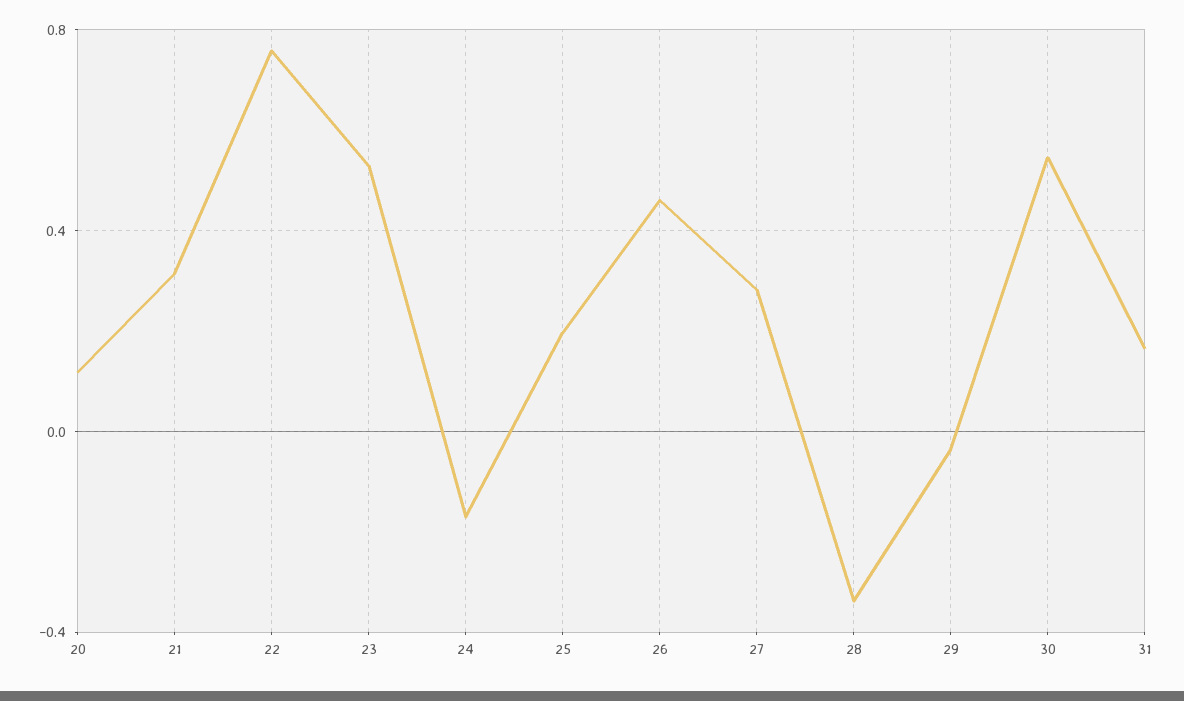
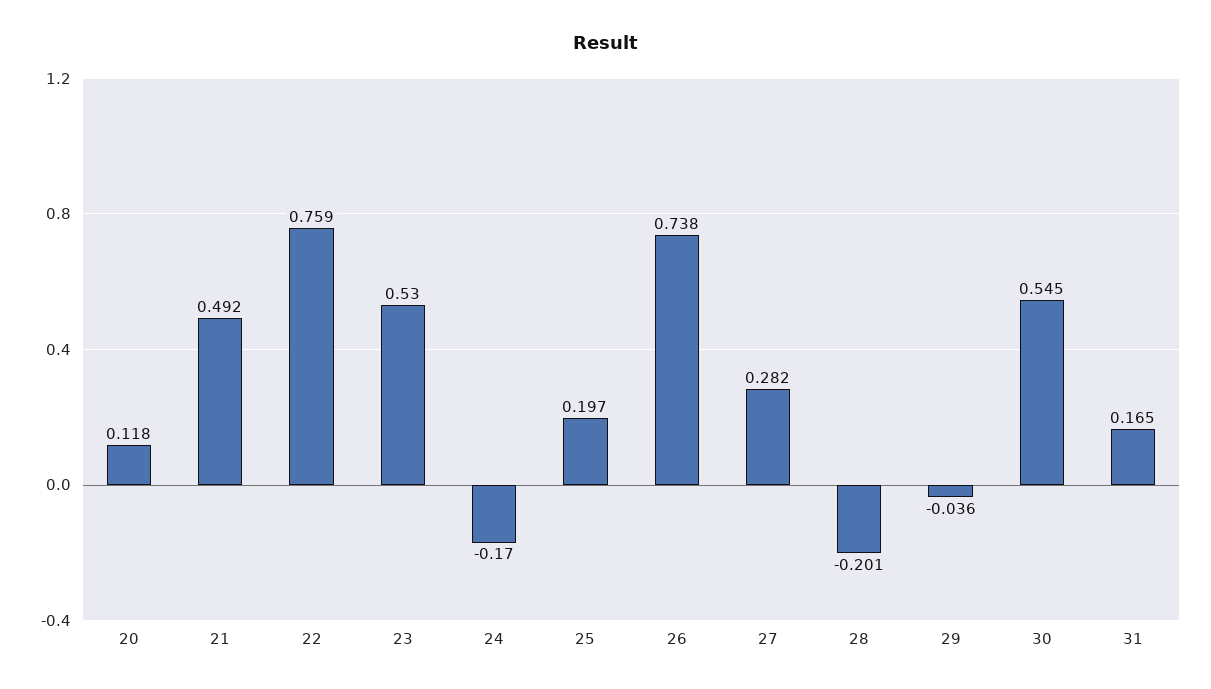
  {
    "20": 0.118,
-   "21": 0.3,
+   "21": 0.492,
    "22": 0.759,
    "23": 0.53,
    "24": -0.17,
    "25": 0.197,
-   "26": 0.45,
+   "26": 0.738,
    "27": 0.282,
-   "28": -0.35,
+   "28": -0.201,
    "29": -0.036,
    "30": 0.545,
    "31": 0.165
  }

